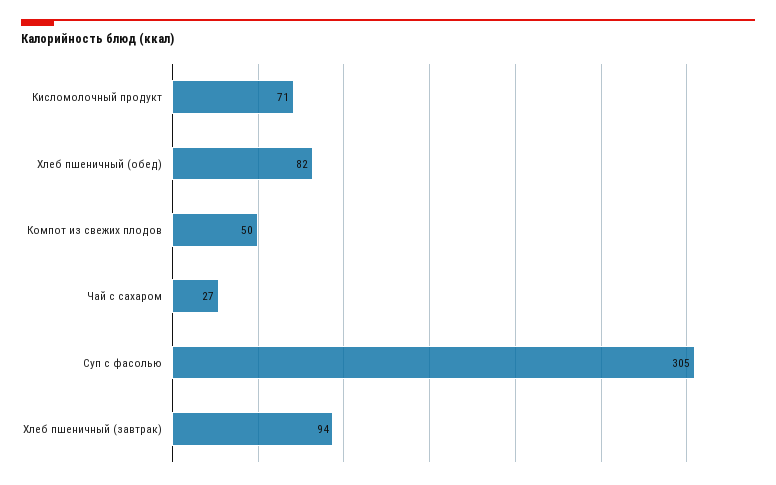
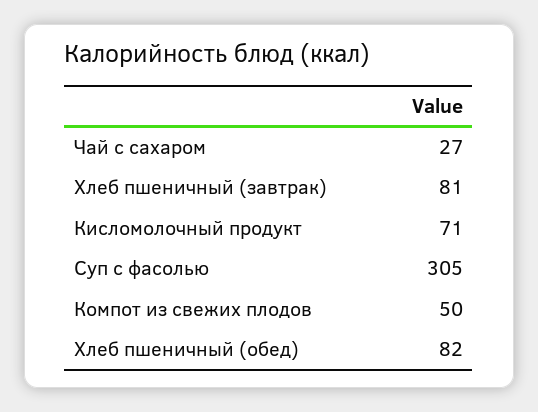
  {
    "Кисломолочный продукт": 71,
    "Хлеб пшеничный (обед)": 82,
    "Компот из свежих плодов": 50,
    "Чай с сахаром": 27,
    "Суп с фасолью": 305,
-   "Хлеб пшеничный (завтрак)": 94
+   "Хлеб пшеничный (завтрак)": 81
  }

